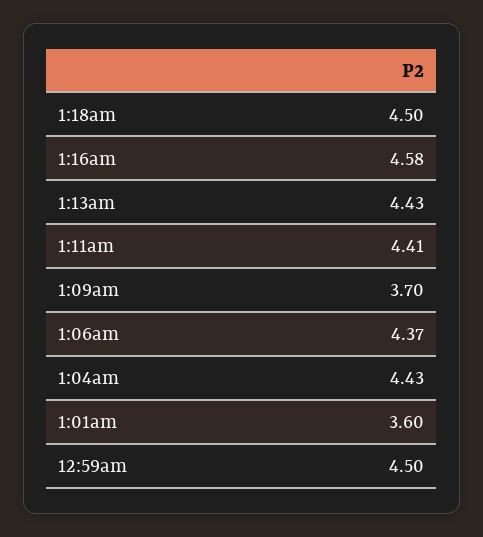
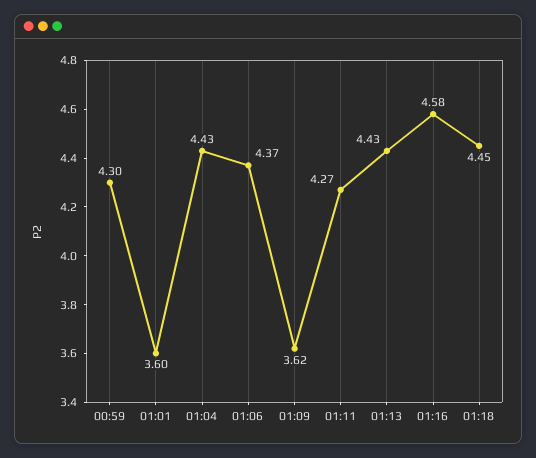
  {
-   "1:18am": 4.5,
+   "1:18am": 4.45,
    "1:16am": 4.58,
    "1:13am": 4.43,
-   "1:11am": 4.41,
+   "1:11am": 4.27,
-   "1:09am": 3.7,
+   "1:09am": 3.62,
    "1:06am": 4.37,
    "1:04am": 4.43,
    "1:01am": 3.6,
-   "12:59am": 4.5
+   "12:59am": 4.3
  }

